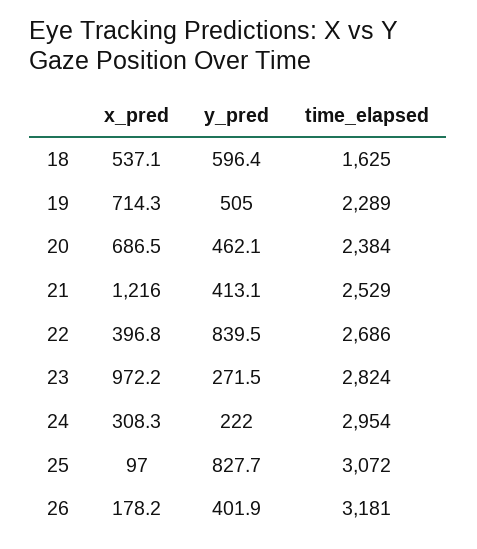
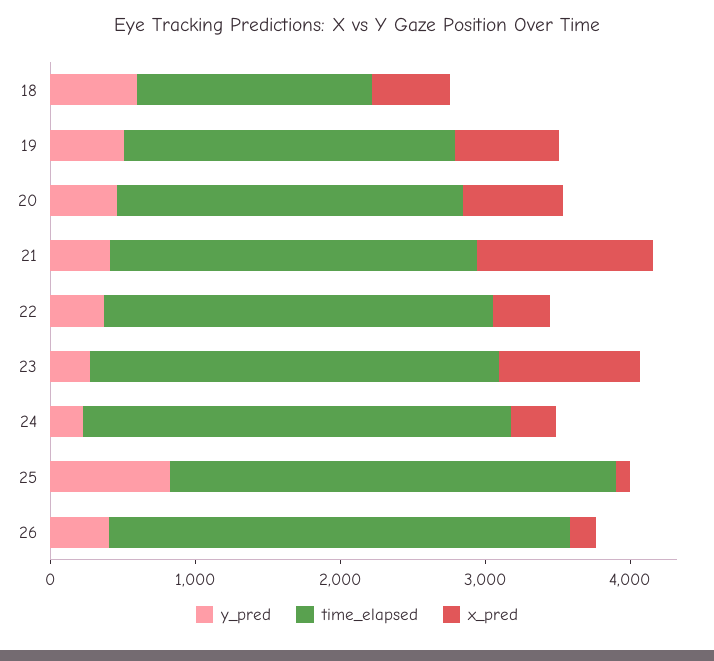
  {
    "x_pred": {
      "18": 537.1,
      "19": 714.3,
      "20": 686.5,
      "21": 1216,
      "22": 396.8,
      "23": 972.2,
      "24": 308.3,
      "25": 97,
      "26": 178.2
    },
    "y_pred": {
      "18": 596.4,
      "19": 505,
      "20": 462.1,
      "21": 413.1,
-     "22": 839.5,
+     "22": 400,
      "23": 271.5,
      "24": 222,
      "25": 827.7,
      "26": 401.9
    },
    "time_elapsed": {
      "18": 1625,
      "19": 2289,
      "20": 2384,
      "21": 2529,
      "22": 2686,
      "23": 2824,
      "24": 2954,
      "25": 3072,
      "26": 3181
    }
  }

